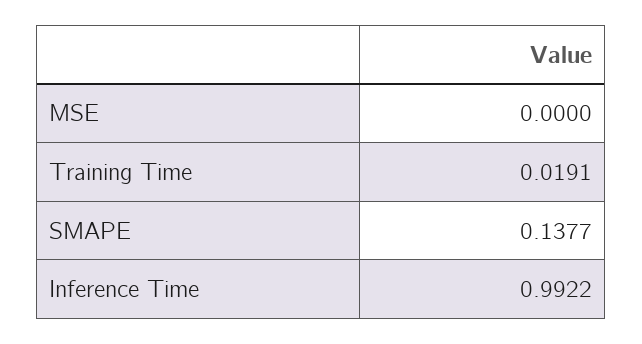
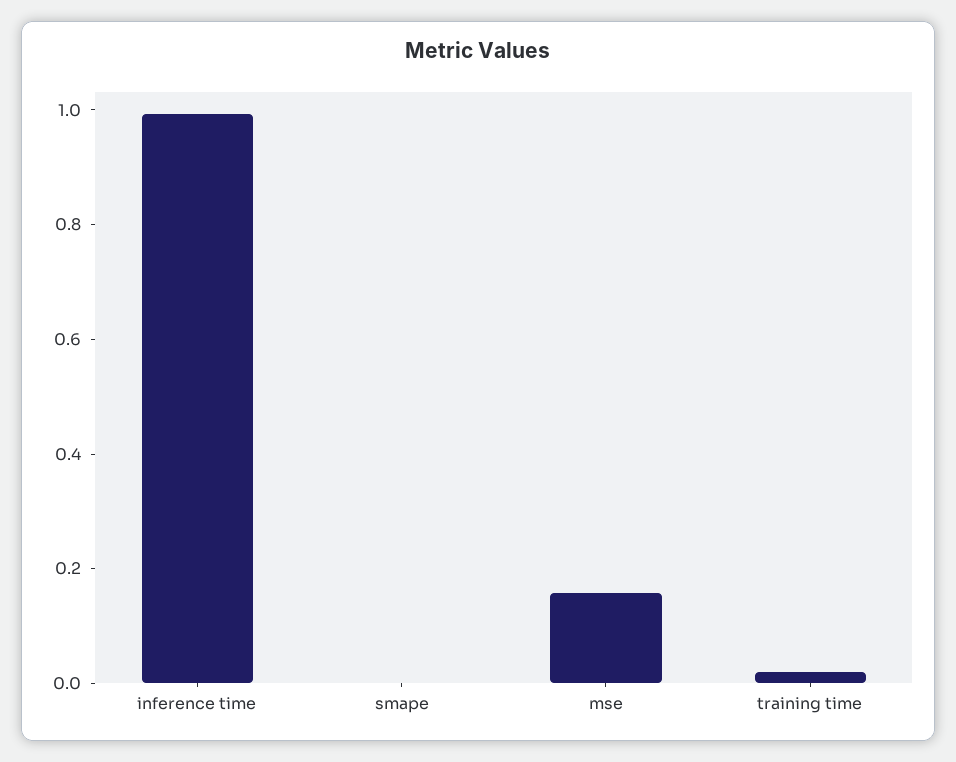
  {
-   "MSE": 0,
+   "MSE": 0.15,
    "Training Time": 0.0191,
-   "SMAPE": 0.1377,
+   "SMAPE": 0,
    "Inference Time": 0.9922
  }

